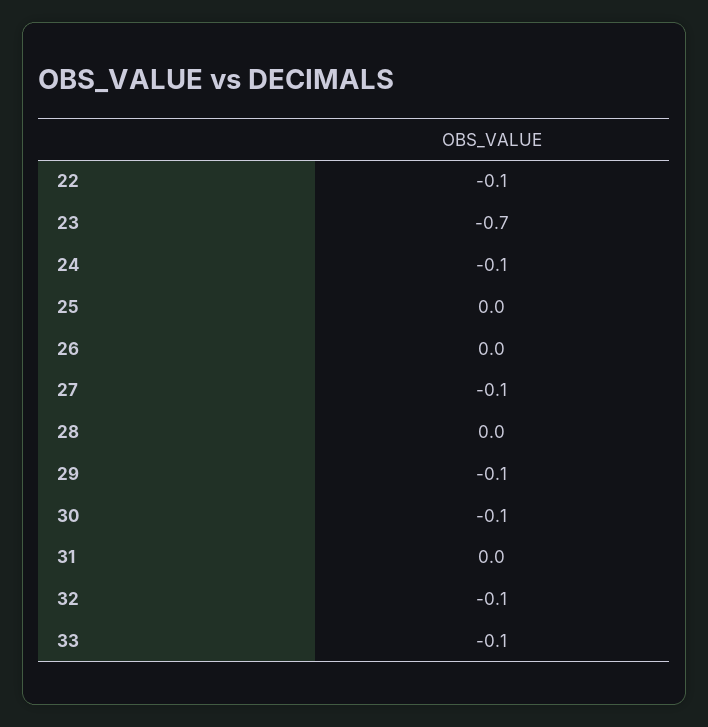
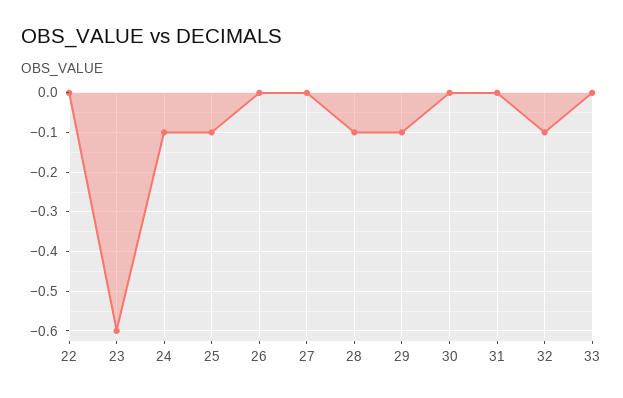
  {
-   "22": -0.1,
+   "22": 0,
-   "23": -0.7,
+   "23": -0.6,
    "24": -0.1,
-   "25": 0,
+   "25": -0.1,
    "26": 0,
-   "27": -0.1,
+   "27": 0,
-   "28": 0,
+   "28": -0.1,
    "29": -0.1,
-   "30": -0.1,
+   "30": 0,
    "31": 0,
    "32": -0.1,
-   "33": -0.1
+   "33": 0
  }

